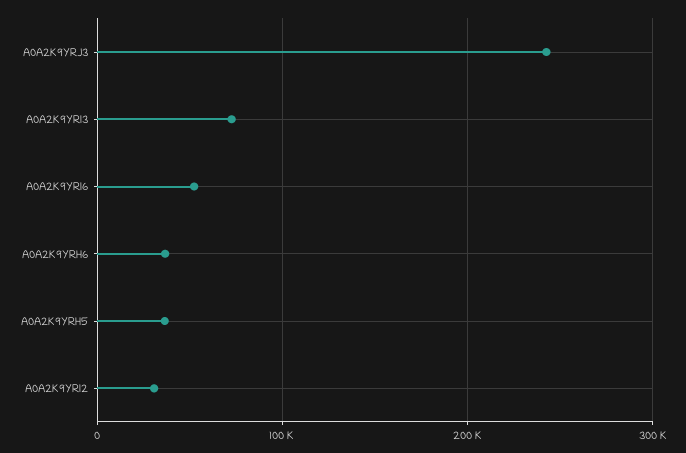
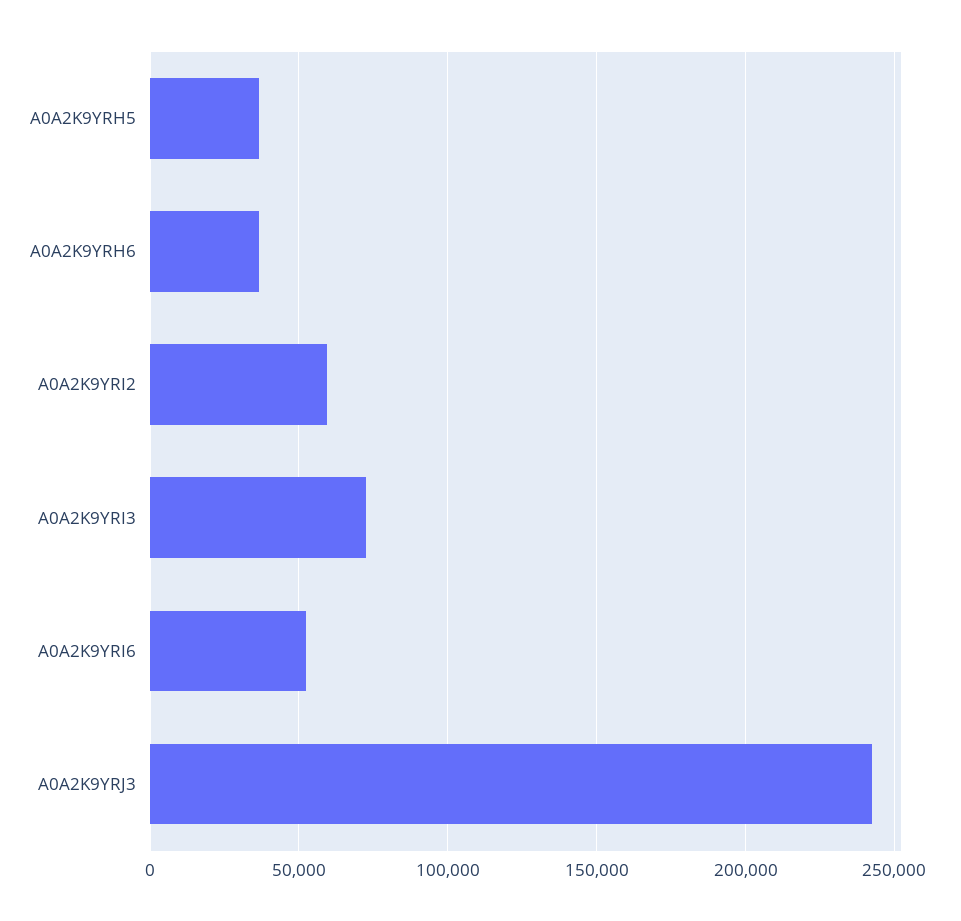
  {
    "A0A2K9YRJ3": 245000,
    "A0A2K9YRI3": 75000,
    "A0A2K9YRI6": 50000,
    "A0A2K9YRH6": 35000,
    "A0A2K9YRH5": 35000,
-   "A0A2K9YRI2": 30000
+   "A0A2K9YRI2": 60000
  }

